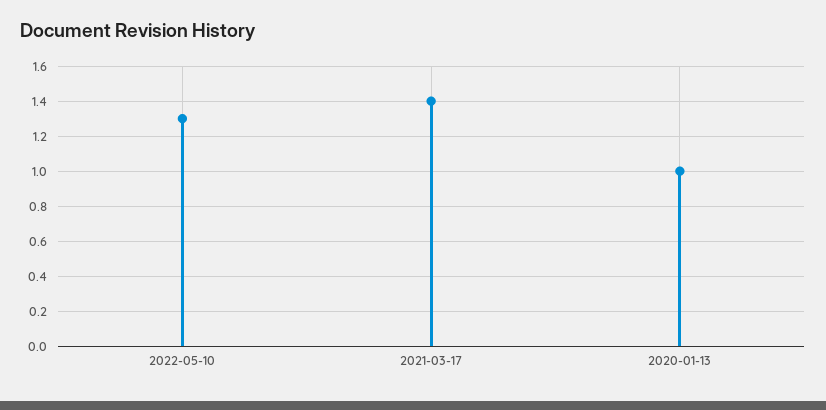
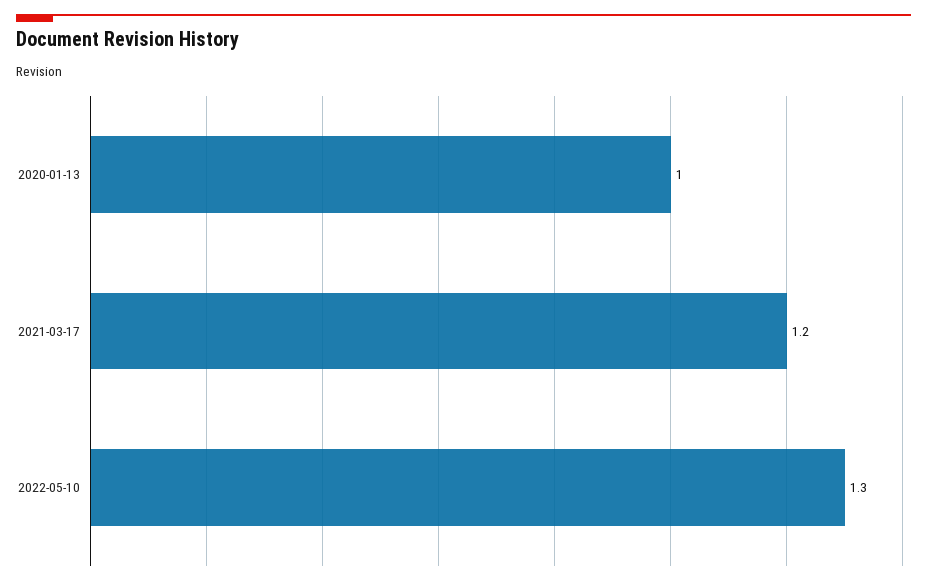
  {
    "2022-05-10": 1.3,
-   "2021-03-17": 1.4,
+   "2021-03-17": 1.2,
    "2020-01-13": 1
  }

